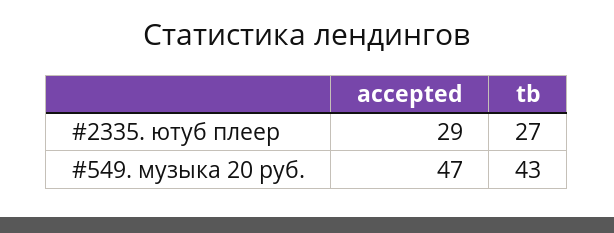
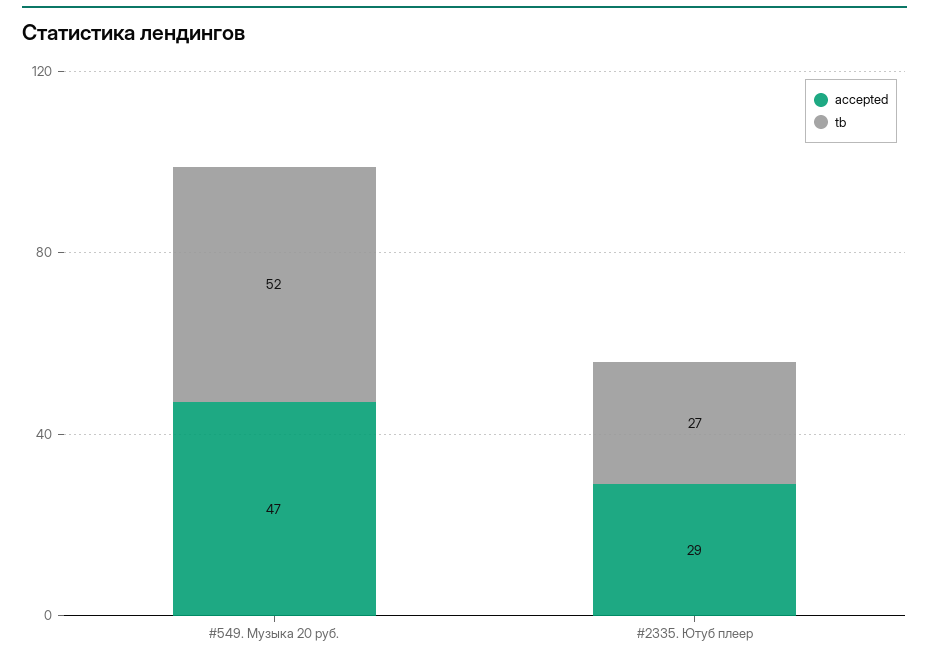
  {
    "accepted": {
      "#2335. ютуб плеер": 29,
      "#549. музыка 20 руб.": 47
    },
    "tb": {
      "#2335. ютуб плеер": 27,
-     "#549. музыка 20 руб.": 43
+     "#549. музыка 20 руб.": 52
    }
  }

